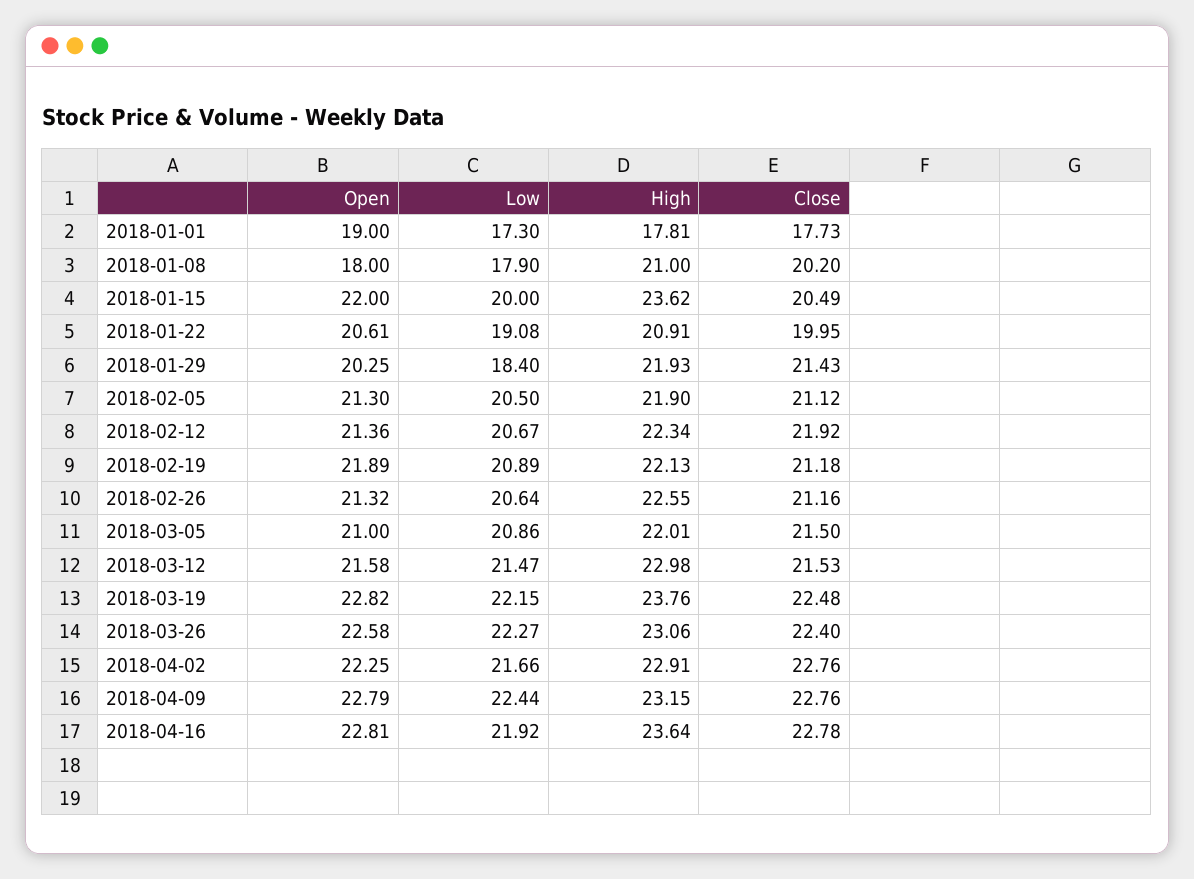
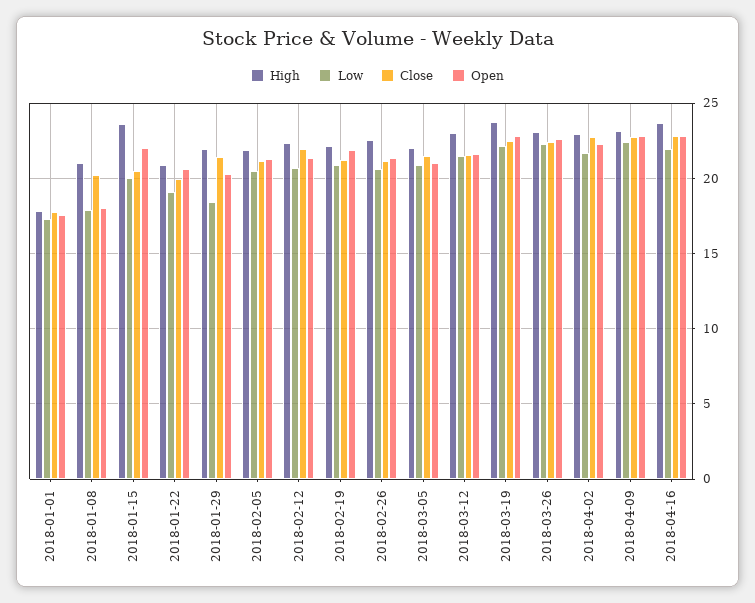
  {
    "Open": {
-     "2018-01-01": 19,
+     "2018-01-01": 17.5,
      "2018-01-08": 18,
      "2018-01-15": 22,
      "2018-01-22": 20.61,
      "2018-01-29": 20.25,
      "2018-02-05": 21.3,
      "2018-02-12": 21.36,
      "2018-02-19": 21.89,
      "2018-02-26": 21.32,
      "2018-03-05": 21,
      "2018-03-12": 21.58,
      "2018-03-19": 22.82,
      "2018-03-26": 22.58,
      "2018-04-02": 22.25,
      "2018-04-09": 22.79,
      "2018-04-16": 22.81
    },
    "Low": {
      "2018-01-01": 17.3,
      "2018-01-08": 17.9,
      "2018-01-15": 20,
      "2018-01-22": 19.08,
      "2018-01-29": 18.4,
      "2018-02-05": 20.5,
      "2018-02-12": 20.67,
      "2018-02-19": 20.89,
      "2018-02-26": 20.64,
      "2018-03-05": 20.86,
      "2018-03-12": 21.47,
      "2018-03-19": 22.15,
      "2018-03-26": 22.27,
      "2018-04-02": 21.66,
      "2018-04-09": 22.44,
      "2018-04-16": 21.92
    },
    "High": {
      "2018-01-01": 17.81,
      "2018-01-08": 21,
      "2018-01-15": 23.62,
      "2018-01-22": 20.91,
      "2018-01-29": 21.93,
      "2018-02-05": 21.9,
      "2018-02-12": 22.34,
      "2018-02-19": 22.13,
      "2018-02-26": 22.55,
      "2018-03-05": 22.01,
      "2018-03-12": 22.98,
      "2018-03-19": 23.76,
      "2018-03-26": 23.06,
      "2018-04-02": 22.91,
      "2018-04-09": 23.15,
      "2018-04-16": 23.64
    },
    "Close": {
      "2018-01-01": 17.73,
      "2018-01-08": 20.2,
      "2018-01-15": 20.49,
      "2018-01-22": 19.95,
      "2018-01-29": 21.43,
      "2018-02-05": 21.12,
      "2018-02-12": 21.92,
      "2018-02-19": 21.18,
      "2018-02-26": 21.16,
      "2018-03-05": 21.5,
      "2018-03-12": 21.53,
      "2018-03-19": 22.48,
      "2018-03-26": 22.4,
      "2018-04-02": 22.76,
      "2018-04-09": 22.76,
      "2018-04-16": 22.78
    }
  }

